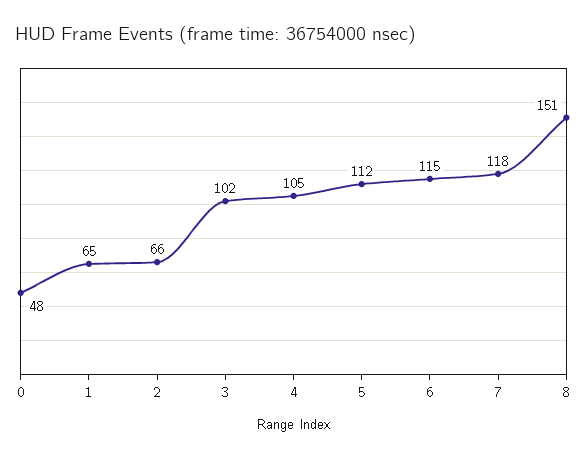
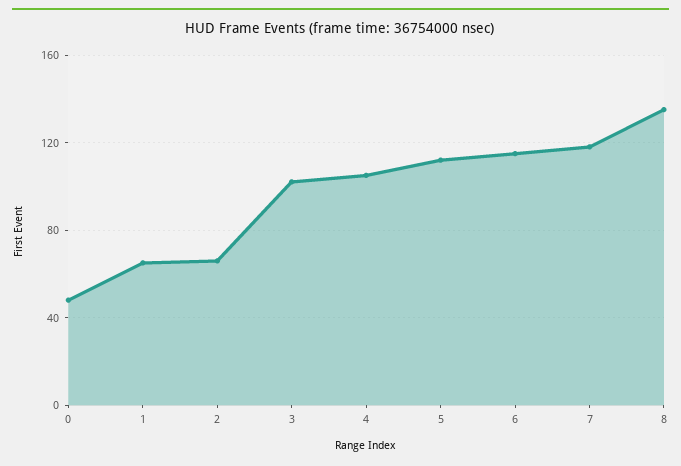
  {
    "0": 48,
    "1": 65,
    "2": 66,
    "3": 102,
    "4": 105,
    "5": 112,
    "6": 115,
    "7": 118,
-   "8": 151
+   "8": 135
  }

